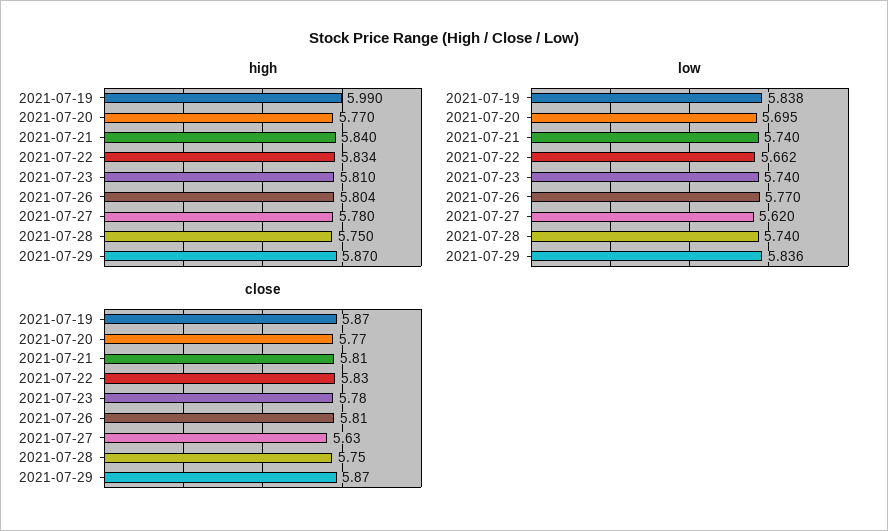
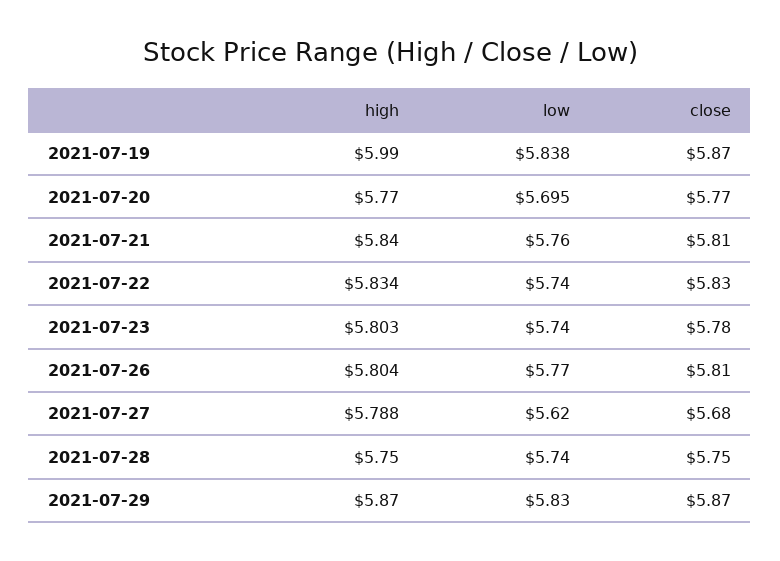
  {
    "high": {
      "2021-07-19": 5.99,
      "2021-07-20": 5.77,
      "2021-07-21": 5.84,
      "2021-07-22": 5.834,
-     "2021-07-23": 5.81,
+     "2021-07-23": 5.803,
      "2021-07-26": 5.804,
-     "2021-07-27": 5.78,
+     "2021-07-27": 5.788,
      "2021-07-28": 5.75,
      "2021-07-29": 5.87
    },
    "low": {
      "2021-07-19": 5.838,
      "2021-07-20": 5.695,
-     "2021-07-21": 5.74,
+     "2021-07-21": 5.76,
-     "2021-07-22": 5.662,
+     "2021-07-22": 5.74,
      "2021-07-23": 5.74,
      "2021-07-26": 5.77,
      "2021-07-27": 5.62,
      "2021-07-28": 5.74,
-     "2021-07-29": 5.836
+     "2021-07-29": 5.83
    },
    "close": {
      "2021-07-19": 5.87,
      "2021-07-20": 5.77,
      "2021-07-21": 5.81,
      "2021-07-22": 5.83,
      "2021-07-23": 5.78,
      "2021-07-26": 5.81,
-     "2021-07-27": 5.63,
+     "2021-07-27": 5.68,
      "2021-07-28": 5.75,
      "2021-07-29": 5.87
    }
  }

